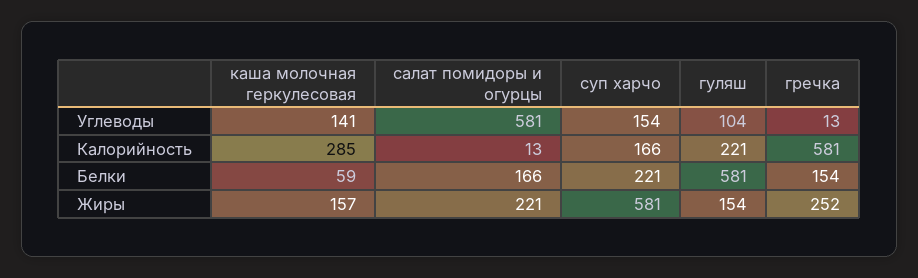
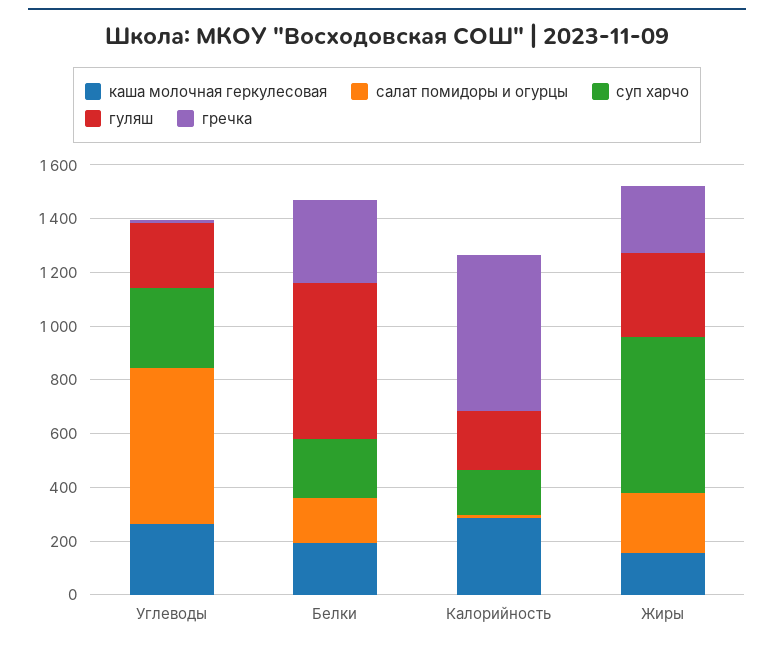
  {
    "каша молочная геркулесовая": {
-     "Углеводы": 141,
+     "Углеводы": 250,
      "Калорийность": 285,
-     "Белки": 59,
+     "Белки": 200,
      "Жиры": 157
    },
    "салат помидоры и огурцы": {
      "Углеводы": 581,
      "Калорийность": 13,
      "Белки": 166,
      "Жиры": 221
    },
    "суп харчо": {
-     "Углеводы": 154,
+     "Углеводы": 300,
      "Калорийность": 166,
      "Белки": 221,
      "Жиры": 581
    },
    "гуляш": {
-     "Углеводы": 104,
+     "Углеводы": 250,
      "Калорийность": 221,
      "Белки": 581,
-     "Жиры": 154
+     "Жиры": 300
    },
    "гречка": {
      "Углеводы": 13,
      "Калорийность": 581,
-     "Белки": 154,
+     "Белки": 300,
      "Жиры": 252
    }
  }

